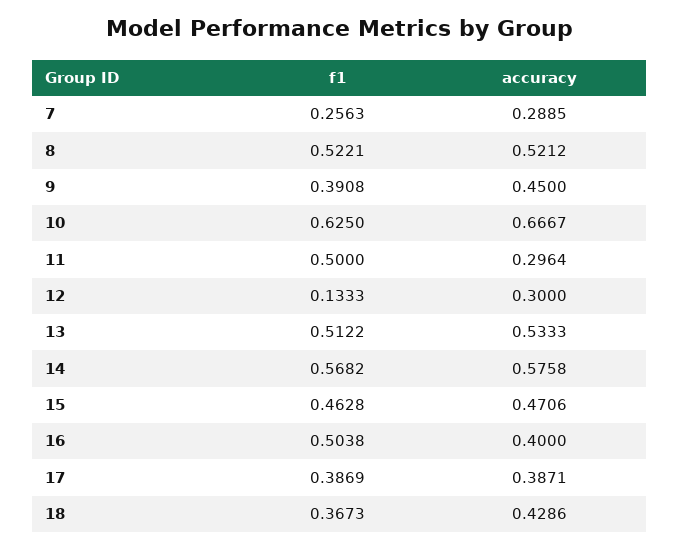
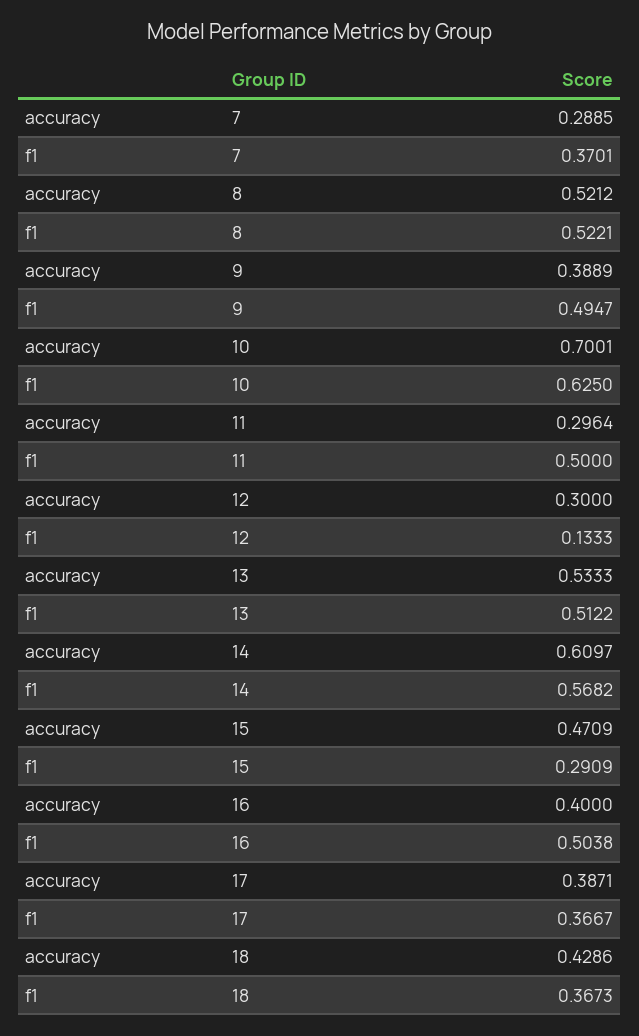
  {
    "f1": {
-     "7": 0.2563,
+     "7": 0.3701,
      "8": 0.5221,
-     "9": 0.3908,
+     "9": 0.4947,
      "10": 0.625,
      "11": 0.5,
      "12": 0.1333,
      "13": 0.5122,
      "14": 0.5682,
-     "15": 0.4628,
+     "15": 0.2909,
      "16": 0.5038,
-     "17": 0.3869,
+     "17": 0.3667,
      "18": 0.3673
    },
    "accuracy": {
      "7": 0.2885,
      "8": 0.5212,
-     "9": 0.45,
+     "9": 0.3889,
-     "10": 0.6667,
+     "10": 0.7001,
      "11": 0.2964,
      "12": 0.3,
      "13": 0.5333,
-     "14": 0.5758,
+     "14": 0.6097,
-     "15": 0.4706,
+     "15": 0.4709,
      "16": 0.4,
      "17": 0.3871,
      "18": 0.4286
    }
  }

